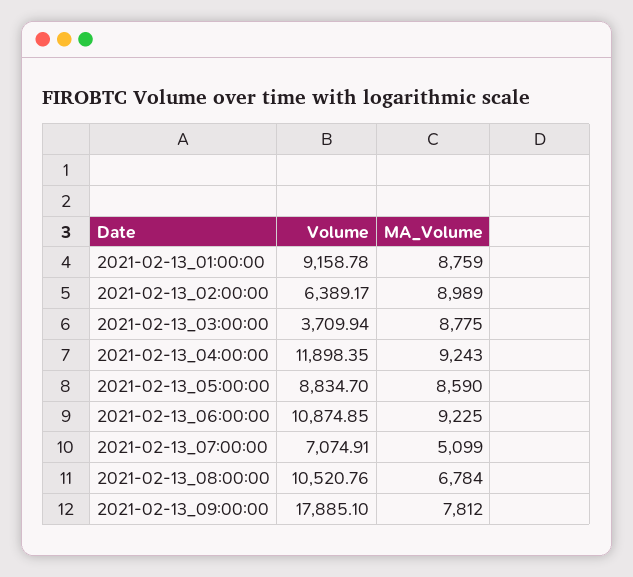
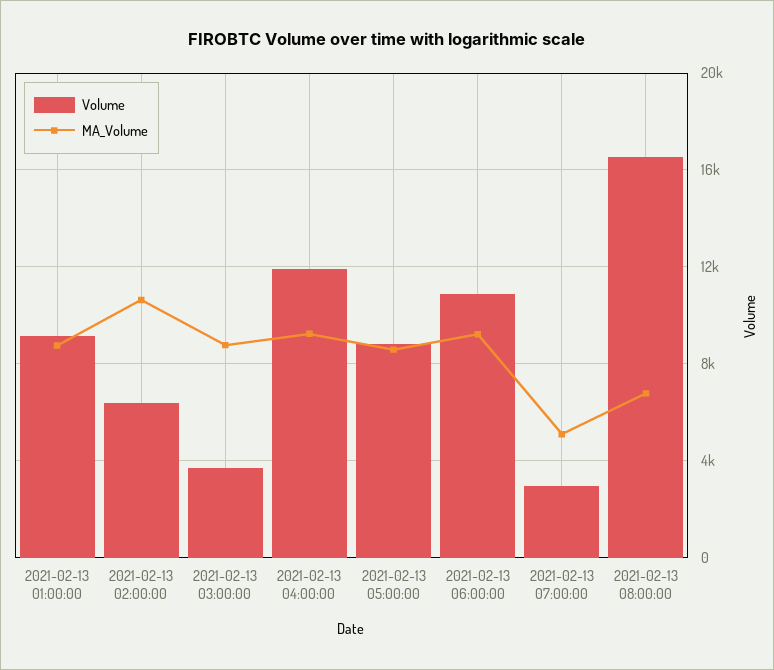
  {
    "Volume": {
      "2021-02-13_01:00:00": 9158.78,
      "2021-02-13_02:00:00": 6389.17,
      "2021-02-13_03:00:00": 3709.94,
      "2021-02-13_04:00:00": 11898.35,
      "2021-02-13_05:00:00": 8834.7,
      "2021-02-13_06:00:00": 10874.85,
-     "2021-02-13_07:00:00": 7074.91,
+     "2021-02-13_07:00:00": 3000,
-     "2021-02-13_08:00:00": 10520.76,
+     "2021-02-13_08:00:00": 16500
-     "2021-02-13_09:00:00": 17885.1
    },
    "MA_Volume": {
      "2021-02-13_01:00:00": 8759,
-     "2021-02-13_02:00:00": 8989,
+     "2021-02-13_02:00:00": 10500,
      "2021-02-13_03:00:00": 8775,
      "2021-02-13_04:00:00": 9243,
      "2021-02-13_05:00:00": 8590,
      "2021-02-13_06:00:00": 9225,
      "2021-02-13_07:00:00": 5099,
-     "2021-02-13_08:00:00": 6784,
+     "2021-02-13_08:00:00": 6784
-     "2021-02-13_09:00:00": 7812
    }
  }

